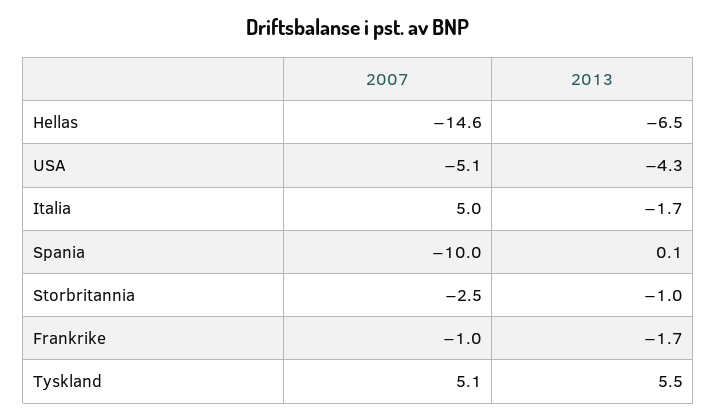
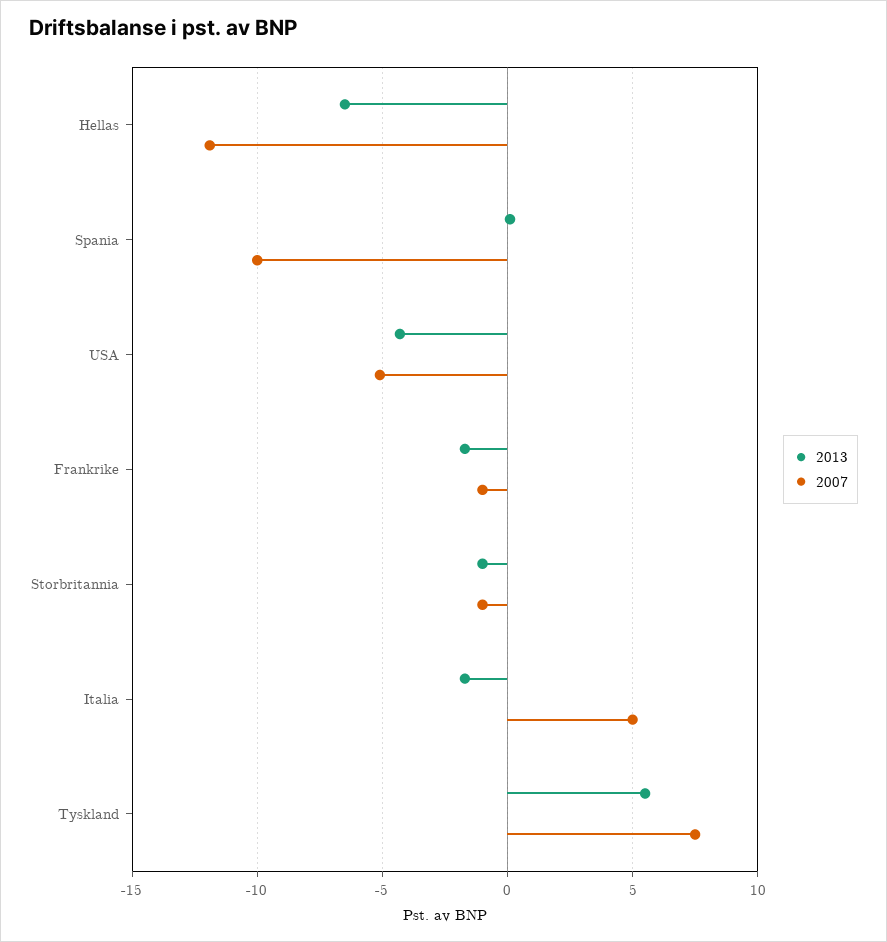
  {
    "2007": {
-     "Hellas": -14.6,
+     "Hellas": -12,
      "USA": -5.1,
      "Italia": 5,
      "Spania": -10,
-     "Storbritannia": -2.5,
+     "Storbritannia": -1,
      "Frankrike": -1,
-     "Tyskland": 5.1
+     "Tyskland": 7.5
    },
    "2013": {
      "Hellas": -6.5,
      "USA": -4.3,
      "Italia": -1.7,
      "Spania": 0.1,
      "Storbritannia": -1,
      "Frankrike": -1.7,
      "Tyskland": 5.5
    }
  }

